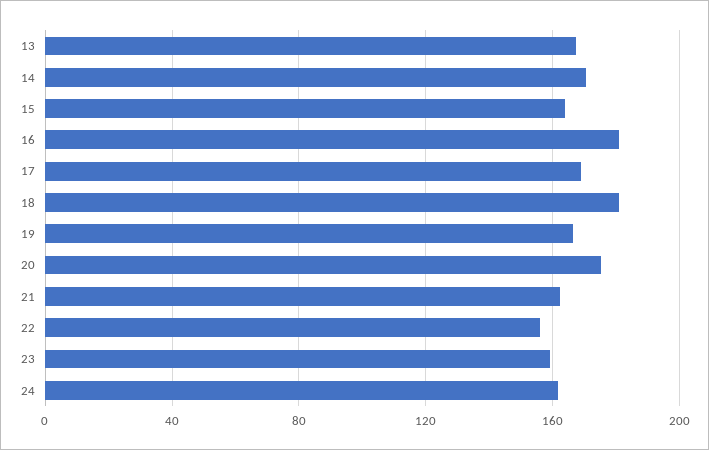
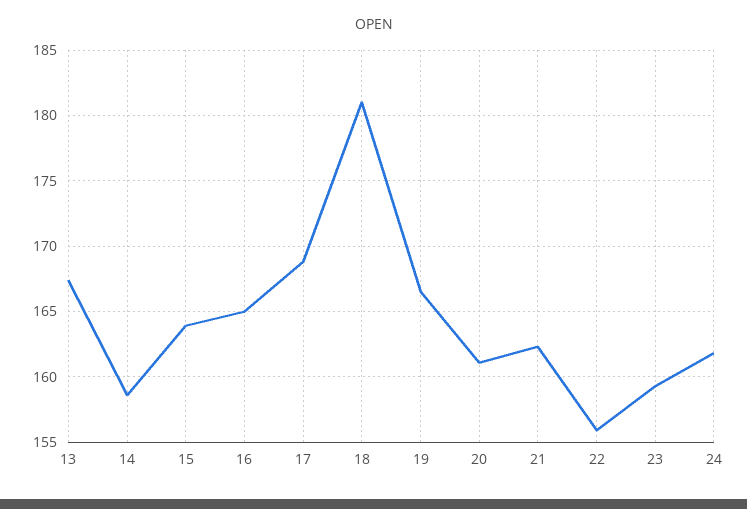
  {
    "13": 167.5,
-   "14": 170,
+   "14": 158.5,
    "15": 164,
-   "16": 180,
+   "16": 165,
    "17": 169,
    "18": 181,
    "19": 166.5,
-   "20": 175,
+   "20": 161,
    "21": 162.5,
    "22": 156,
    "23": 159.5,
    "24": 162
  }

